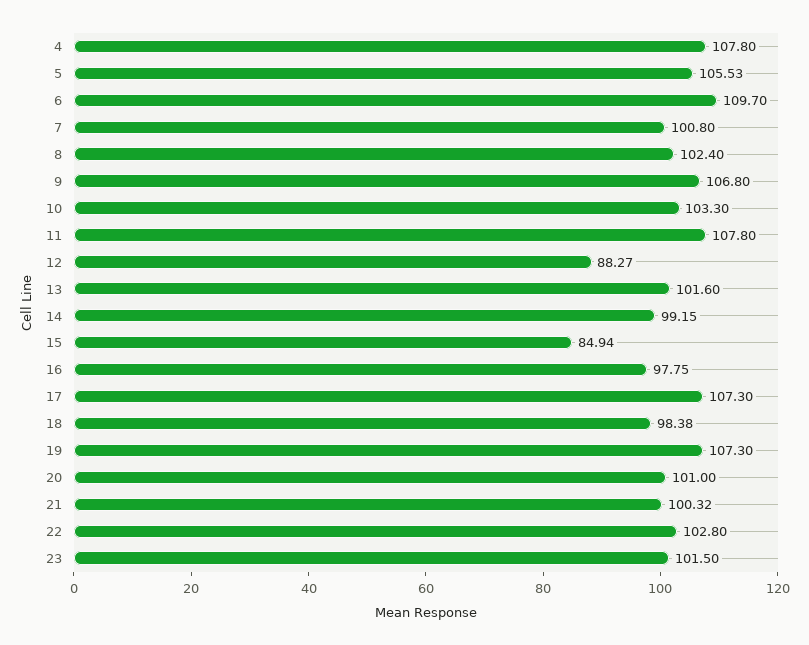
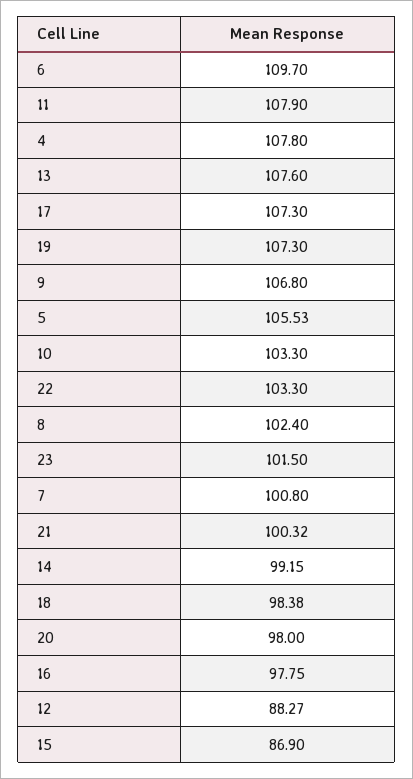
  {
    "4": 107.8,
    "5": 105.53,
    "6": 109.7,
    "7": 100.8,
    "8": 102.4,
    "9": 106.8,
    "10": 103.3,
-   "11": 107.8,
+   "11": 107.9,
    "12": 88.27,
-   "13": 101.6,
+   "13": 107.6,
    "14": 99.15,
-   "15": 84.94,
+   "15": 86.9,
    "16": 97.75,
    "17": 107.3,
    "18": 98.38,
    "19": 107.3,
-   "20": 101,
+   "20": 98,
    "21": 100.32,
-   "22": 102.8,
+   "22": 103.3,
    "23": 101.5
  }

